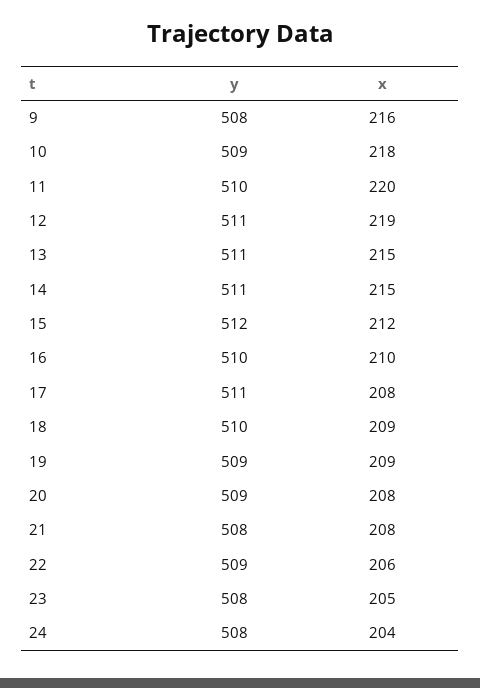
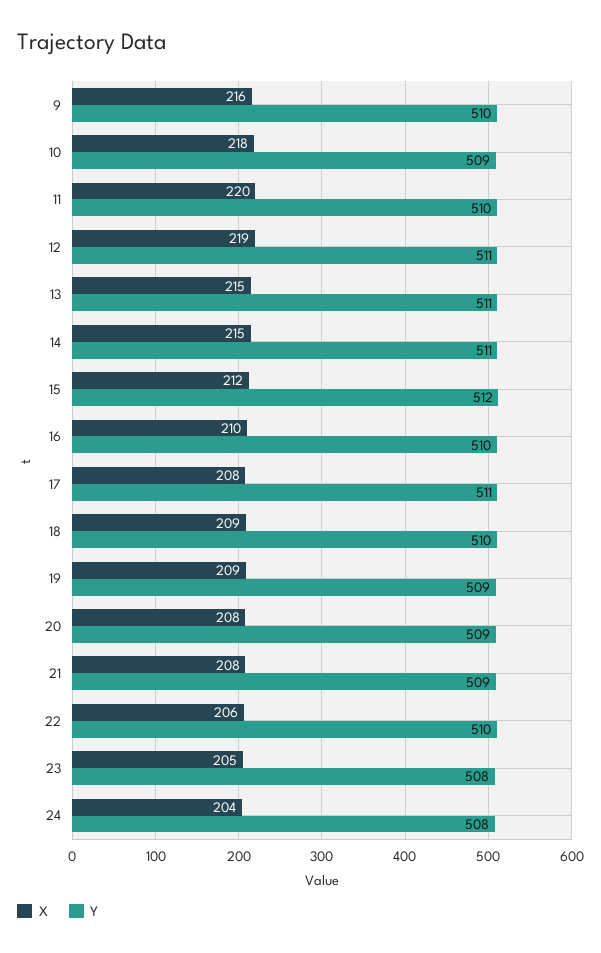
  {
    "y": {
-     "9": 508,
+     "9": 510,
      "10": 509,
      "11": 510,
      "12": 511,
      "13": 511,
      "14": 511,
      "15": 512,
      "16": 510,
      "17": 511,
      "18": 510,
      "19": 509,
      "20": 509,
-     "21": 508,
+     "21": 509,
-     "22": 509,
+     "22": 510,
      "23": 508,
      "24": 508
    },
    "x": {
      "9": 216,
      "10": 218,
      "11": 220,
      "12": 219,
      "13": 215,
      "14": 215,
      "15": 212,
      "16": 210,
      "17": 208,
      "18": 209,
      "19": 209,
      "20": 208,
      "21": 208,
      "22": 206,
      "23": 205,
      "24": 204
    }
  }

